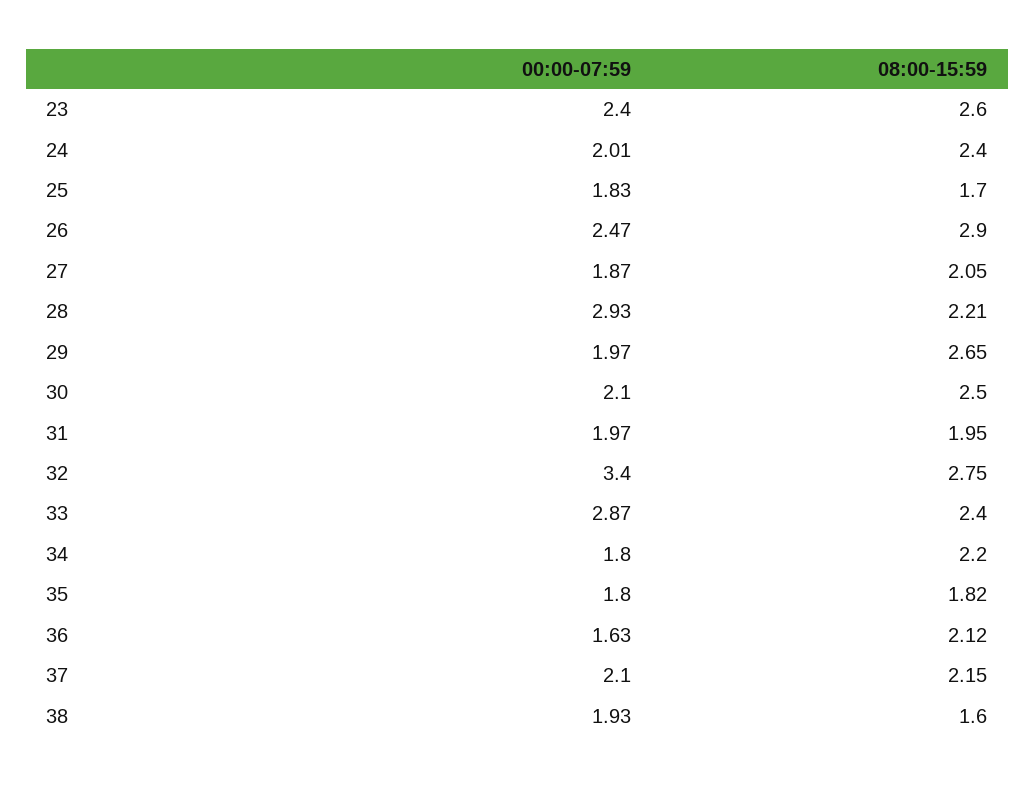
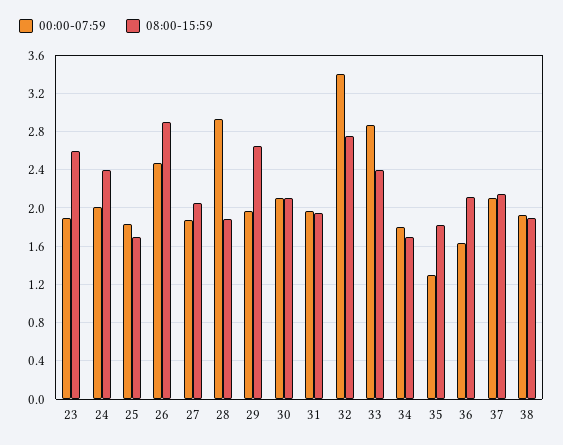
  {
    "00:00-07:59": {
-     "23": 2.4,
+     "23": 1.9,
      "24": 2.01,
      "25": 1.83,
      "26": 2.47,
      "27": 1.87,
      "28": 2.93,
      "29": 1.97,
      "30": 2.1,
      "31": 1.97,
      "32": 3.4,
      "33": 2.87,
      "34": 1.8,
-     "35": 1.8,
+     "35": 1.3,
      "36": 1.63,
      "37": 2.1,
      "38": 1.93
    },
    "08:00-15:59": {
      "23": 2.6,
      "24": 2.4,
      "25": 1.7,
      "26": 2.9,
      "27": 2.05,
-     "28": 2.21,
+     "28": 1.9,
      "29": 2.65,
-     "30": 2.5,
+     "30": 2.1,
      "31": 1.95,
      "32": 2.75,
      "33": 2.4,
-     "34": 2.2,
+     "34": 1.7,
      "35": 1.82,
      "36": 2.12,
      "37": 2.15,
-     "38": 1.6
+     "38": 1.9
    }
  }

